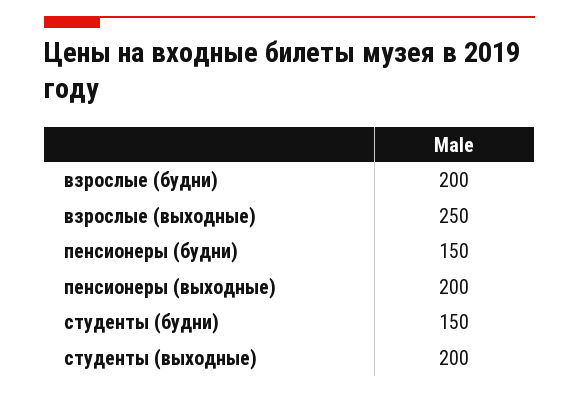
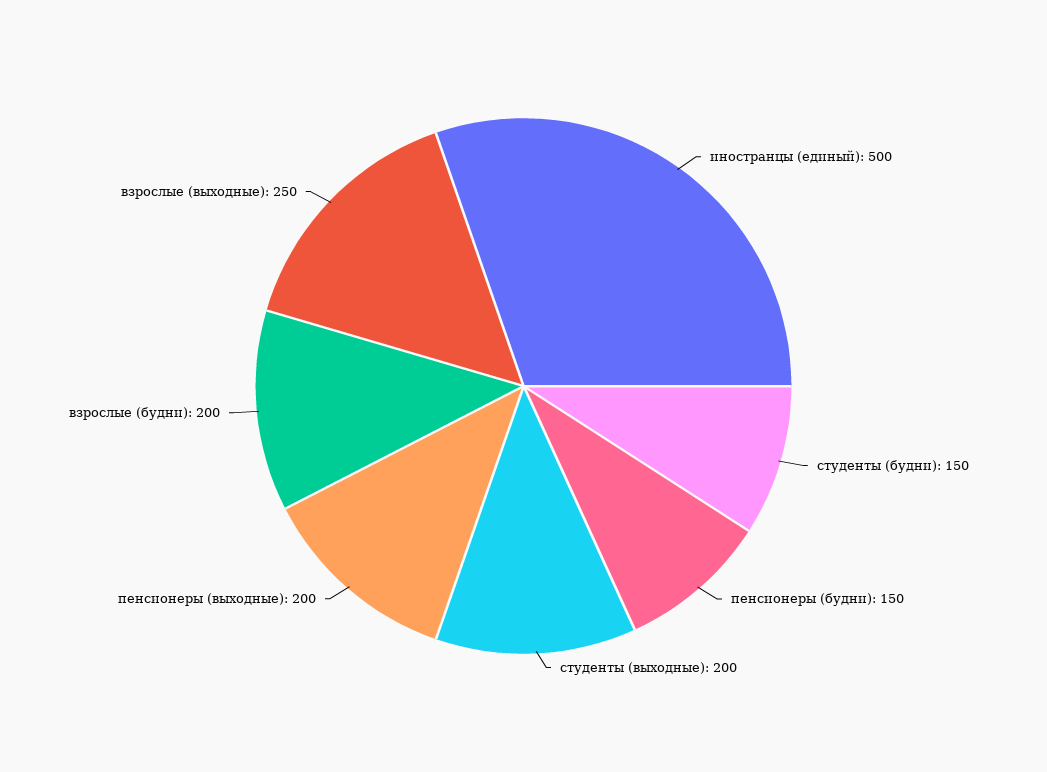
  {
    "взрослые (будни)": 200,
    "взрослые (выходные)": 250,
    "пенсионеры (будни)": 150,
    "пенсионеры (выходные)": 200,
    "студенты (будни)": 150,
-   "студенты (выходные)": 200
+   "студенты (выходные)": 200,
+   "иностранцы (единый)": 500
  }

